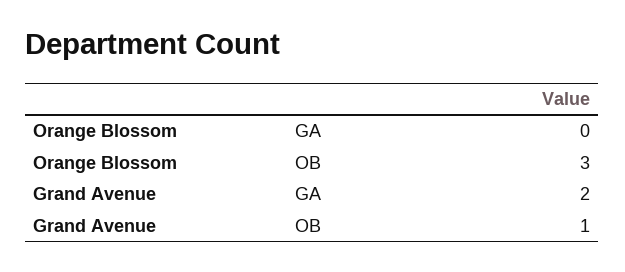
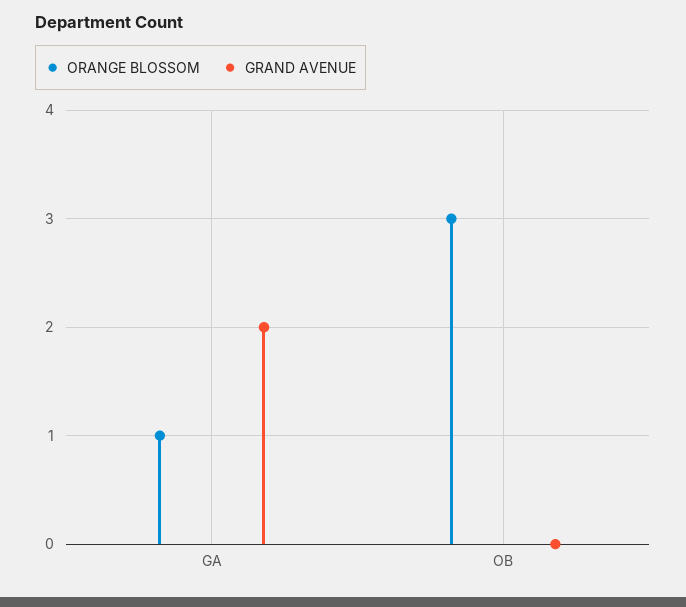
  {
    "Orange Blossom": {
-     "GA": 0,
+     "GA": 1,
      "OB": 3
    },
    "Grand Avenue": {
      "GA": 2,
-     "OB": 1
+     "OB": 0
    }
  }

